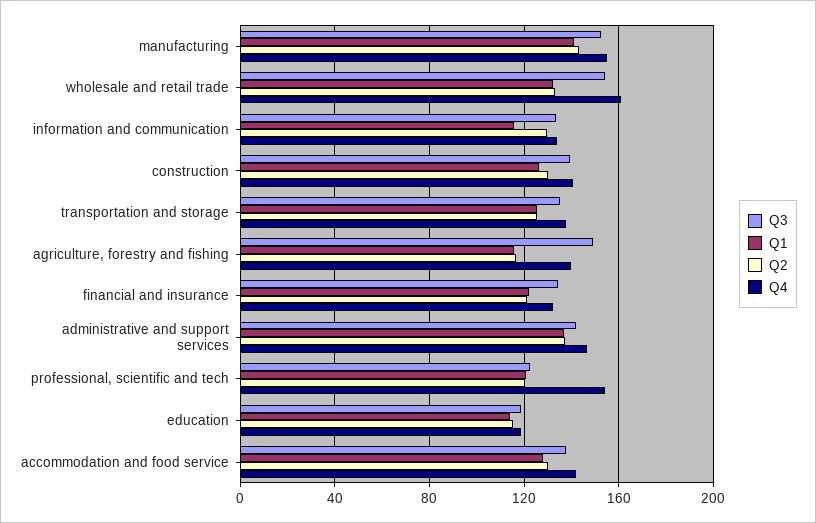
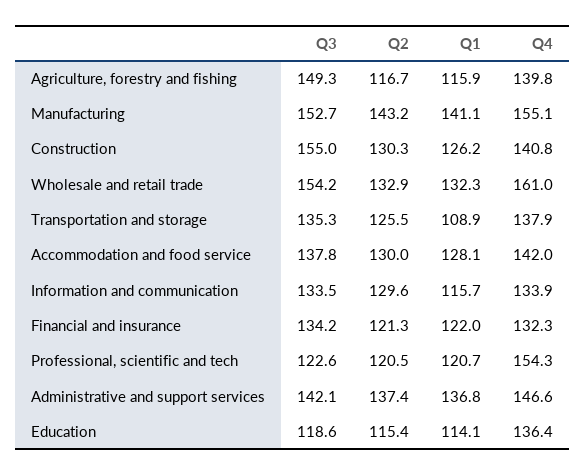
  {
    "Q3": {
      "manufacturing": 152.7,
      "wholesale and retail trade": 154.2,
      "information and communication": 133.5,
-     "construction": 140,
+     "construction": 155,
      "transportation and storage": 135.3,
      "agriculture, forestry and fishing": 149.3,
      "financial and insurance": 134.2,
      "administrative and support services": 142.1,
      "professional, scientific and tech": 122.6,
      "education": 118.6,
      "accommodation and food service": 137.8
    },
    "Q1": {
      "manufacturing": 141.1,
      "wholesale and retail trade": 132.3,
      "information and communication": 115.7,
      "construction": 126.2,
-     "transportation and storage": 125,
+     "transportation and storage": 108.9,
      "agriculture, forestry and fishing": 115.9,
      "financial and insurance": 122,
      "administrative and support services": 136.8,
      "professional, scientific and tech": 120.7,
      "education": 114.1,
      "accommodation and food service": 128.1
    },
    "Q2": {
      "manufacturing": 143.2,
      "wholesale and retail trade": 132.9,
      "information and communication": 129.6,
      "construction": 130.3,
      "transportation and storage": 125.5,
      "agriculture, forestry and fishing": 116.7,
      "financial and insurance": 121.3,
      "administrative and support services": 137.4,
      "professional, scientific and tech": 120.5,
      "education": 115.4,
      "accommodation and food service": 130
    },
    "Q4": {
      "manufacturing": 155.1,
      "wholesale and retail trade": 161,
      "information and communication": 133.9,
      "construction": 140.8,
      "transportation and storage": 137.9,
      "agriculture, forestry and fishing": 139.8,
      "financial and insurance": 132.3,
      "administrative and support services": 146.6,
      "professional, scientific and tech": 154.3,
-     "education": 120,
+     "education": 136.4,
      "accommodation and food service": 142
    }
  }

